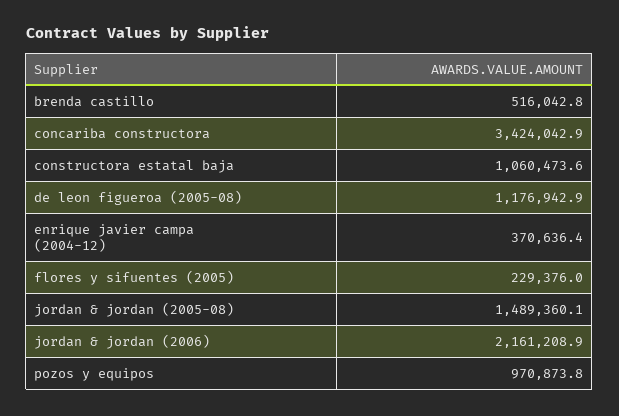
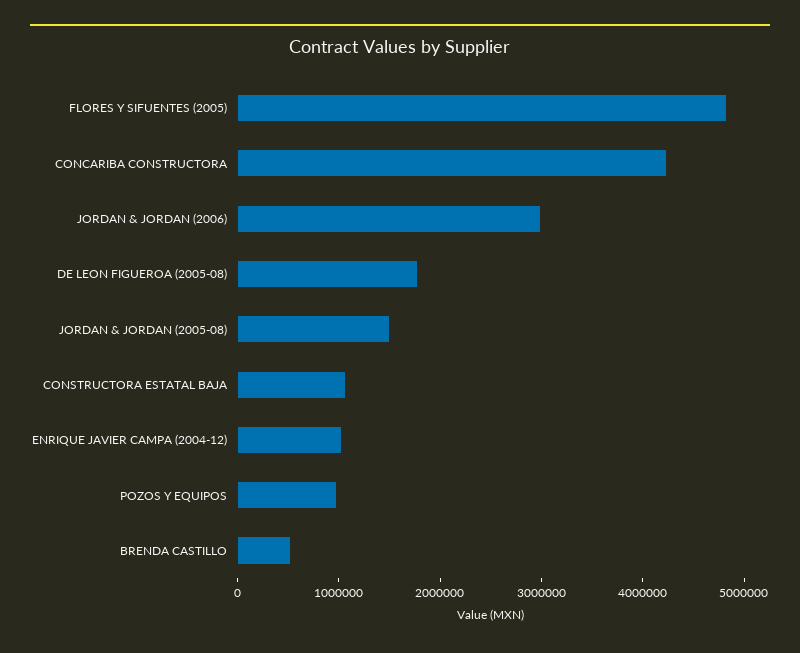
  {
    "brenda castillo": 516042.8,
-   "concariba constructora": 3424042.9,
+   "concariba constructora": 4200000,
    "constructora estatal baja": 1060473.6,
-   "de leon figueroa (2005-08)": 1176942.9,
+   "de leon figueroa (2005-08)": 1800000,
-   "enrique javier campa (2004-12)": 370636.4,
+   "enrique javier campa (2004-12)": 1000000,
-   "flores y sifuentes (2005)": 229376,
+   "flores y sifuentes (2005)": 4800000,
    "jordan & jordan (2005-08)": 1489360.1,
-   "jordan & jordan (2006)": 2161208.9,
+   "jordan & jordan (2006)": 3000000,
    "pozos y equipos": 970873.8
  }

